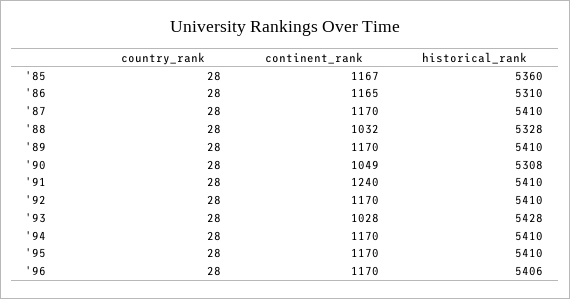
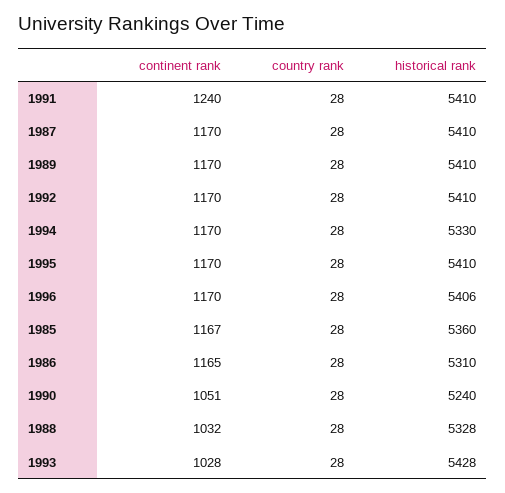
  {
    "country_rank": {
      "'85": 28,
      "'86": 28,
      "'87": 28,
      "'88": 28,
      "'89": 28,
      "'90": 28,
      "'91": 28,
      "'92": 28,
      "'93": 28,
      "'94": 28,
      "'95": 28,
      "'96": 28
    },
    "continent_rank": {
      "'85": 1167,
      "'86": 1165,
      "'87": 1170,
      "'88": 1032,
      "'89": 1170,
-     "'90": 1049,
+     "'90": 1051,
      "'91": 1240,
      "'92": 1170,
      "'93": 1028,
      "'94": 1170,
      "'95": 1170,
      "'96": 1170
    },
    "historical_rank": {
      "'85": 5360,
      "'86": 5310,
      "'87": 5410,
      "'88": 5328,
      "'89": 5410,
-     "'90": 5308,
+     "'90": 5240,
      "'91": 5410,
      "'92": 5410,
      "'93": 5428,
-     "'94": 5410,
+     "'94": 5330,
      "'95": 5410,
      "'96": 5406
    }
  }

